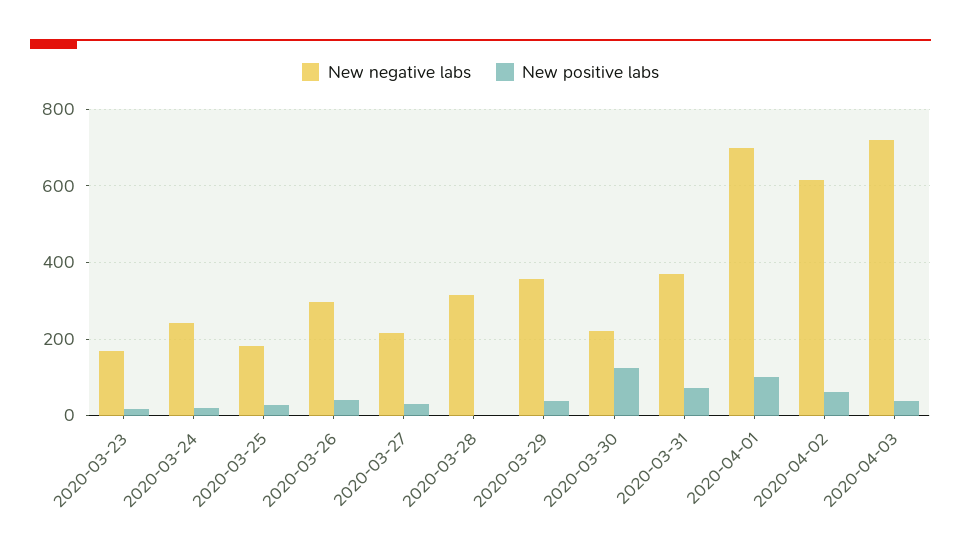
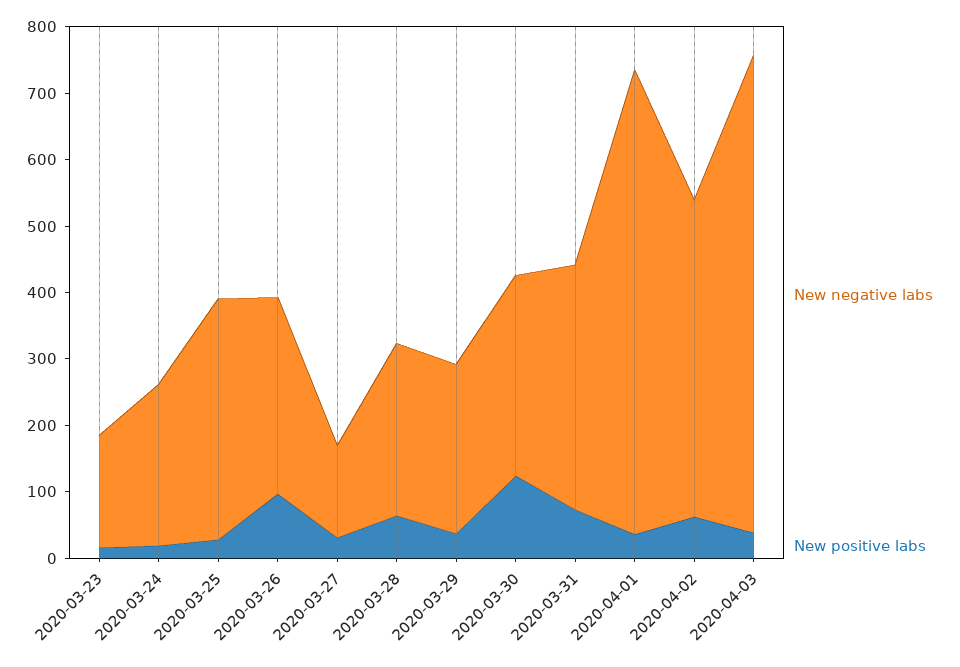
  {
    "New negative labs": {
      "2020-03-23": 160,
      "2020-03-24": 240,
-     "2020-03-25": 180,
+     "2020-03-25": 360,
      "2020-03-26": 300,
-     "2020-03-27": 220,
+     "2020-03-27": 140,
-     "2020-03-28": 320,
+     "2020-03-28": 260,
-     "2020-03-29": 360,
+     "2020-03-29": 260,
-     "2020-03-30": 220,
+     "2020-03-30": 300,
      "2020-03-31": 360,
      "2020-04-01": 700,
-     "2020-04-02": 620,
+     "2020-04-02": 480,
      "2020-04-03": 720
    },
    "New positive labs": {
      "2020-03-23": 20,
      "2020-03-24": 20,
      "2020-03-25": 20,
-     "2020-03-26": 40,
+     "2020-03-26": 100,
      "2020-03-27": 40,
-     "2020-03-28": 0,
+     "2020-03-28": 60,
      "2020-03-29": 40,
      "2020-03-30": 120,
      "2020-03-31": 80,
-     "2020-04-01": 100,
+     "2020-04-01": 40,
      "2020-04-02": 60,
      "2020-04-03": 40
    }
  }

